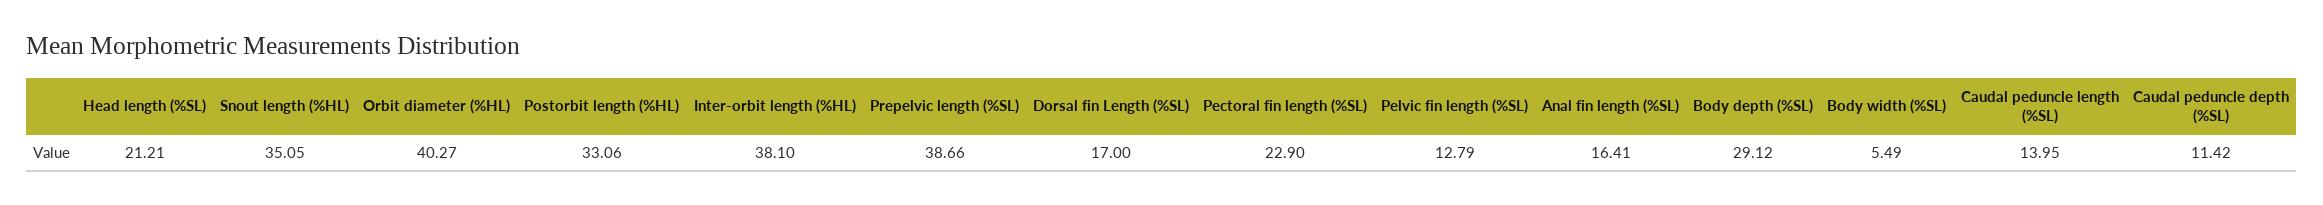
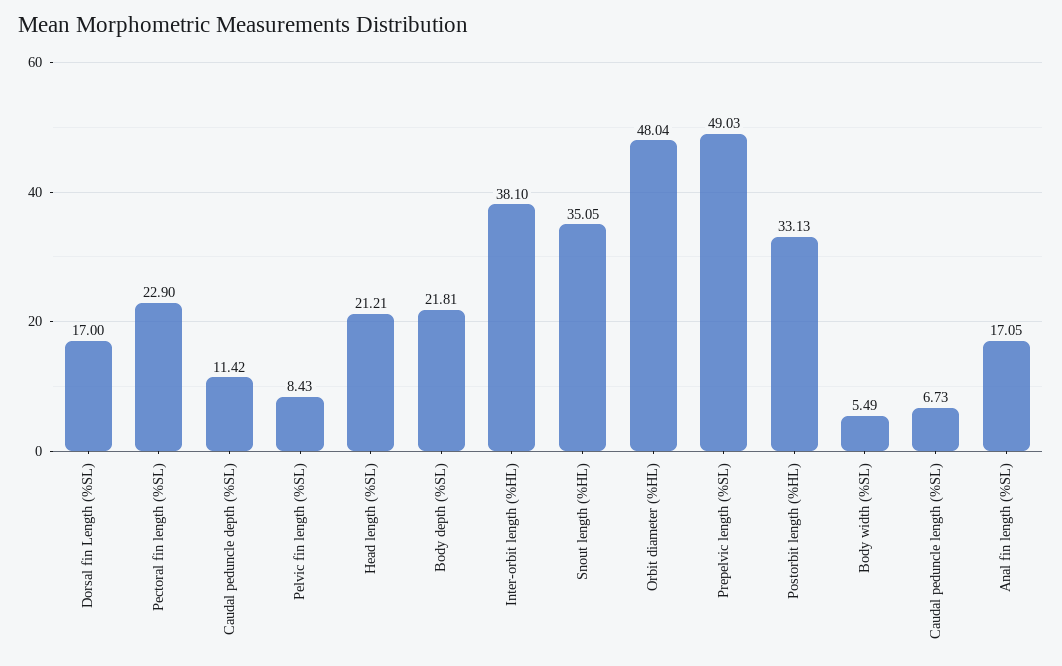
  {
    "Head length (%SL)": 21.21,
    "Snout length (%HL)": 35.05,
-   "Orbit diameter (%HL)": 40.27,
+   "Orbit diameter (%HL)": 48.04,
-   "Postorbit length (%HL)": 33.06,
+   "Postorbit length (%HL)": 33.13,
    "Inter-orbit length (%HL)": 38.1,
-   "Prepelvic length (%SL)": 38.66,
+   "Prepelvic length (%SL)": 49.03,
    "Dorsal fin Length (%SL)": 17,
    "Pectoral fin length (%SL)": 22.9,
-   "Pelvic fin length (%SL)": 12.79,
+   "Pelvic fin length (%SL)": 8.43,
-   "Anal fin length (%SL)": 16.41,
+   "Anal fin length (%SL)": 17.05,
-   "Body depth (%SL)": 29.12,
+   "Body depth (%SL)": 21.81,
    "Body width (%SL)": 5.49,
-   "Caudal peduncle length (%SL)": 13.95,
+   "Caudal peduncle length (%SL)": 6.73,
    "Caudal peduncle depth (%SL)": 11.42
  }

